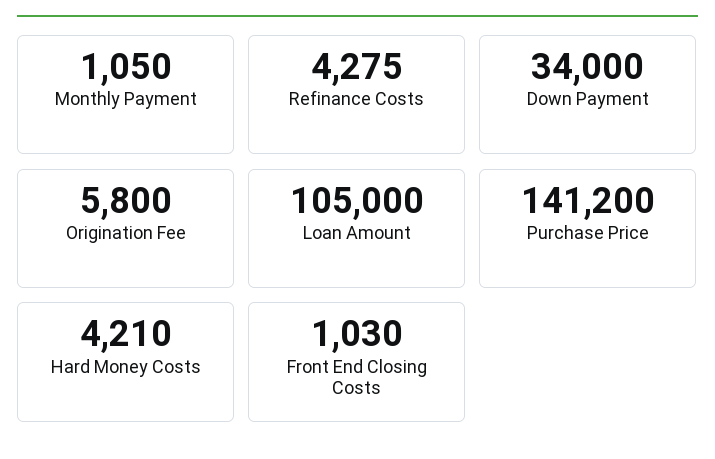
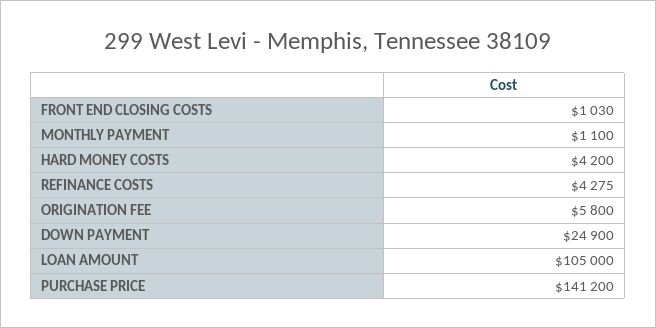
  {
-   "Monthly Payment": 1050,
+   "Monthly Payment": 1100,
    "Refinance Costs": 4275,
-   "Down Payment": 34000,
+   "Down Payment": 24900,
    "Origination Fee": 5800,
    "Loan Amount": 105000,
    "Purchase Price": 141200,
-   "Hard Money Costs": 4210,
+   "Hard Money Costs": 4200,
    "Front End Closing Costs": 1030
  }

